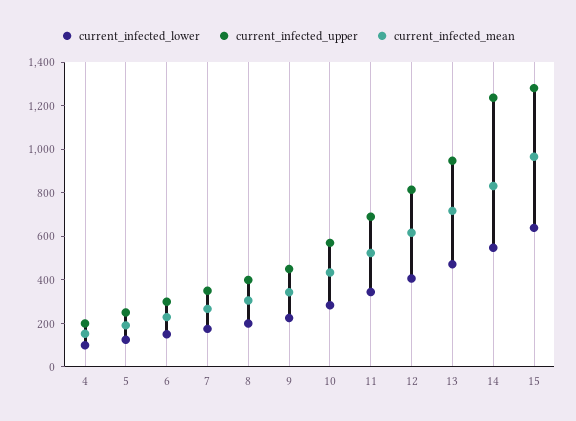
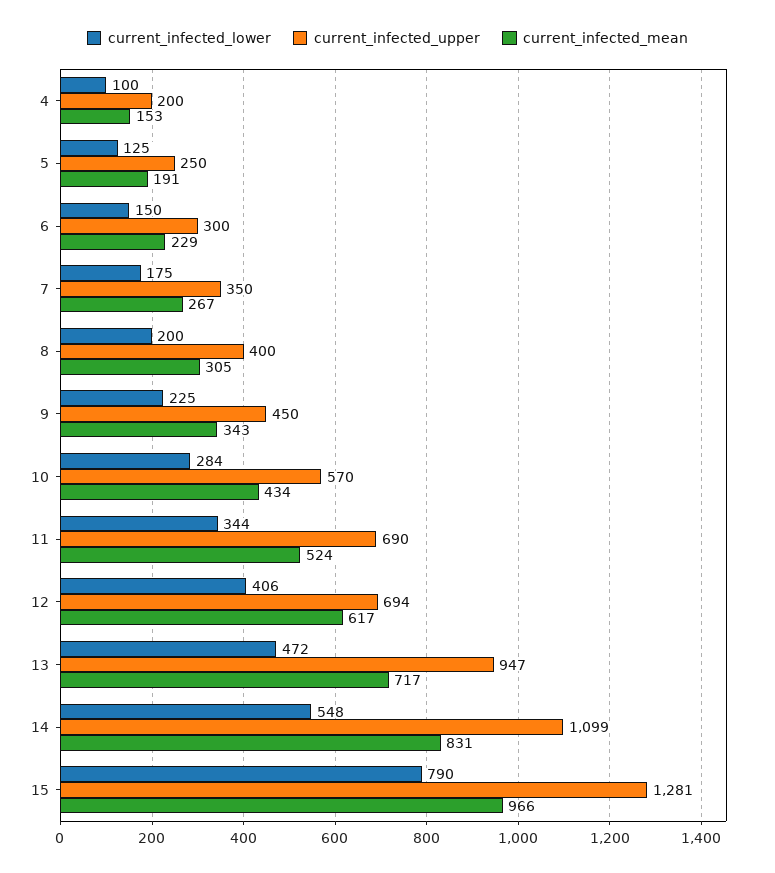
  {
    "current_infected_lower": {
      "4": 100,
      "5": 125,
      "6": 150,
      "7": 175,
      "8": 200,
      "9": 225,
      "10": 284,
      "11": 344,
      "12": 406,
      "13": 472,
      "14": 548,
-     "15": 650
+     "15": 790
    },
    "current_infected_upper": {
      "4": 200,
      "5": 250,
      "6": 300,
      "7": 350,
      "8": 400,
      "9": 450,
      "10": 570,
      "11": 690,
-     "12": 800,
+     "12": 694,
      "13": 947,
-     "14": 1250,
+     "14": 1099,
      "15": 1281
    },
    "current_infected_mean": {
      "4": 153,
      "5": 191,
      "6": 229,
      "7": 267,
      "8": 305,
      "9": 343,
      "10": 434,
      "11": 524,
      "12": 617,
      "13": 717,
      "14": 831,
      "15": 966
    }
  }

